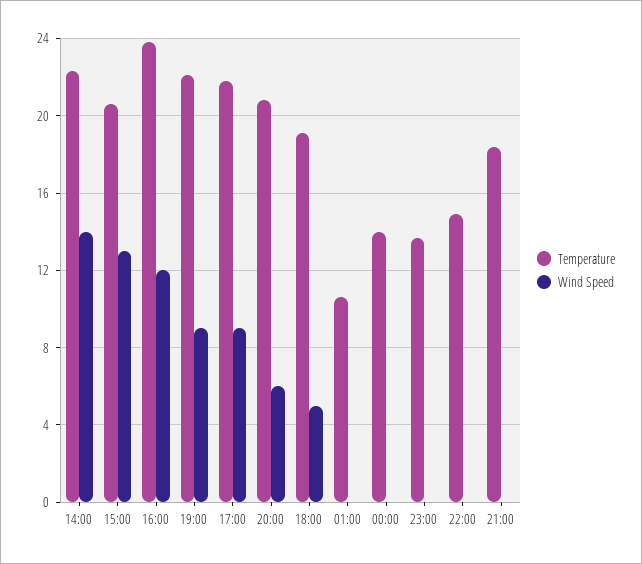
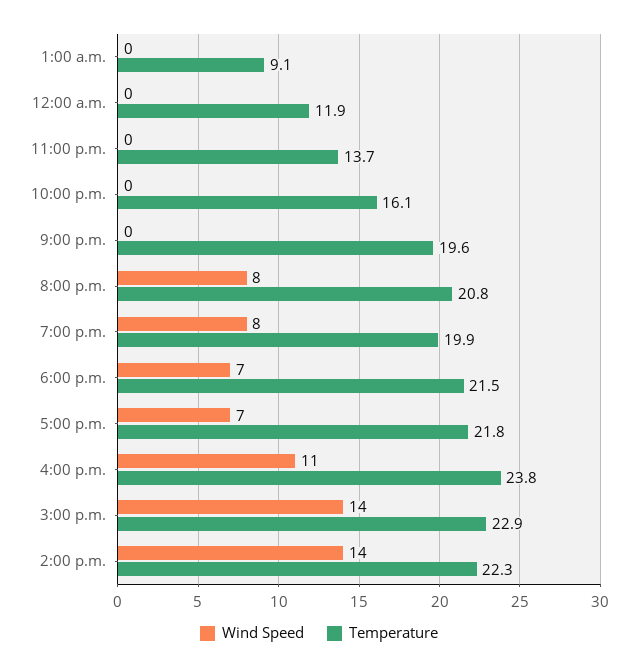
  {
    "Temperature": {
      "14:00": 22.3,
-     "15:00": 20.5,
+     "15:00": 22.9,
      "16:00": 23.8,
-     "19:00": 22,
+     "19:00": 19.9,
      "17:00": 21.8,
      "20:00": 20.8,
-     "18:00": 19,
+     "18:00": 21.5,
-     "01:00": 10.5,
+     "01:00": 9.1,
-     "00:00": 14,
+     "00:00": 11.9,
      "23:00": 13.7,
-     "22:00": 15,
+     "22:00": 16.1,
-     "21:00": 18.5
+     "21:00": 19.6
    },
    "Wind Speed": {
      "14:00": 14,
-     "15:00": 13,
+     "15:00": 14,
-     "16:00": 12,
+     "16:00": 11,
-     "19:00": 9,
+     "19:00": 8,
-     "17:00": 9,
+     "17:00": 7,
-     "20:00": 6,
+     "20:00": 8,
-     "18:00": 5,
+     "18:00": 7,
      "01:00": 0,
      "00:00": 0,
      "23:00": 0,
      "22:00": 0,
      "21:00": 0
    }
  }

